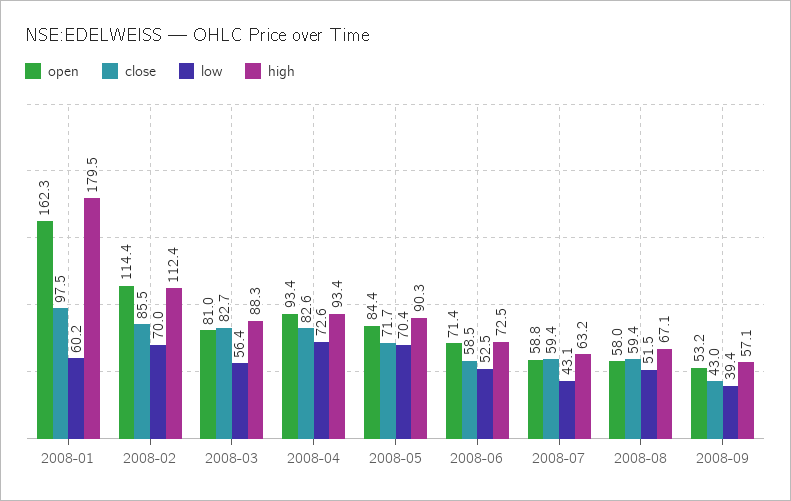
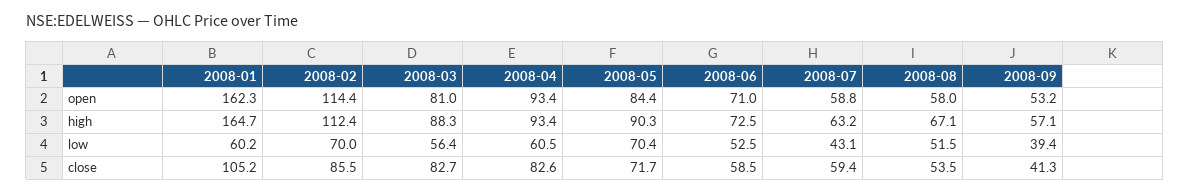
  {
    "open": {
      "2008-01": 162.3,
      "2008-02": 114.4,
      "2008-03": 81,
      "2008-04": 93.4,
      "2008-05": 84.4,
-     "2008-06": 71.4,
+     "2008-06": 71,
      "2008-07": 58.8,
      "2008-08": 58,
      "2008-09": 53.2
    },
    "close": {
-     "2008-01": 97.5,
+     "2008-01": 105.2,
      "2008-02": 85.5,
      "2008-03": 82.7,
      "2008-04": 82.6,
      "2008-05": 71.7,
      "2008-06": 58.5,
      "2008-07": 59.4,
-     "2008-08": 59.4,
+     "2008-08": 53.5,
-     "2008-09": 43
+     "2008-09": 41.3
    },
    "low": {
      "2008-01": 60.2,
      "2008-02": 70,
      "2008-03": 56.4,
-     "2008-04": 72.6,
+     "2008-04": 60.5,
      "2008-05": 70.4,
      "2008-06": 52.5,
      "2008-07": 43.1,
      "2008-08": 51.5,
      "2008-09": 39.4
    },
    "high": {
-     "2008-01": 179.5,
+     "2008-01": 164.7,
      "2008-02": 112.4,
      "2008-03": 88.3,
      "2008-04": 93.4,
      "2008-05": 90.3,
      "2008-06": 72.5,
      "2008-07": 63.2,
      "2008-08": 67.1,
      "2008-09": 57.1
    }
  }

